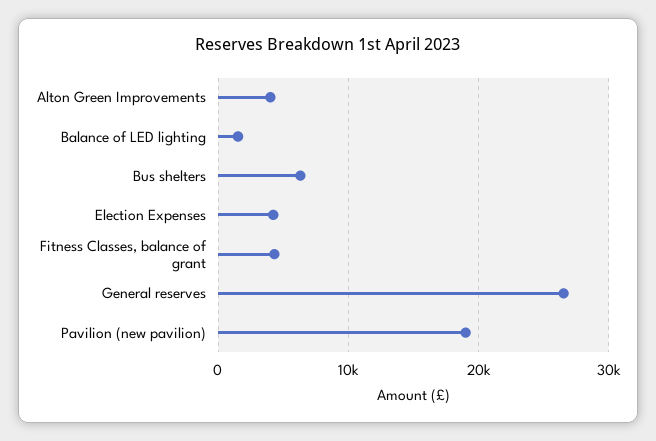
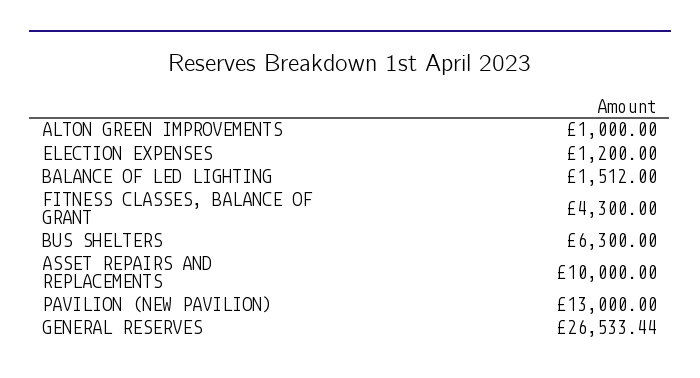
  {
-   "Alton Green Improvements": 4000,
+   "Alton Green Improvements": 1000,
    "Balance of LED lighting": 1512,
    "Bus shelters": 6300,
-   "Election Expenses": 4000,
+   "Election Expenses": 1200,
    "Fitness Classes, balance of grant": 4300,
    "General reserves": 26533.44,
-   "Pavilion (new pavilion)": 19000
+   "Pavilion (new pavilion)": 13000,
+   "ASSET REPAIRS AND REPLACEMENTS": 10000
  }

